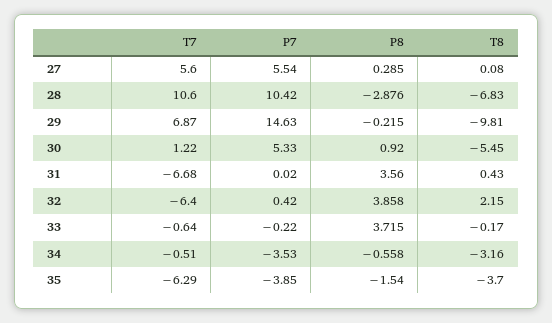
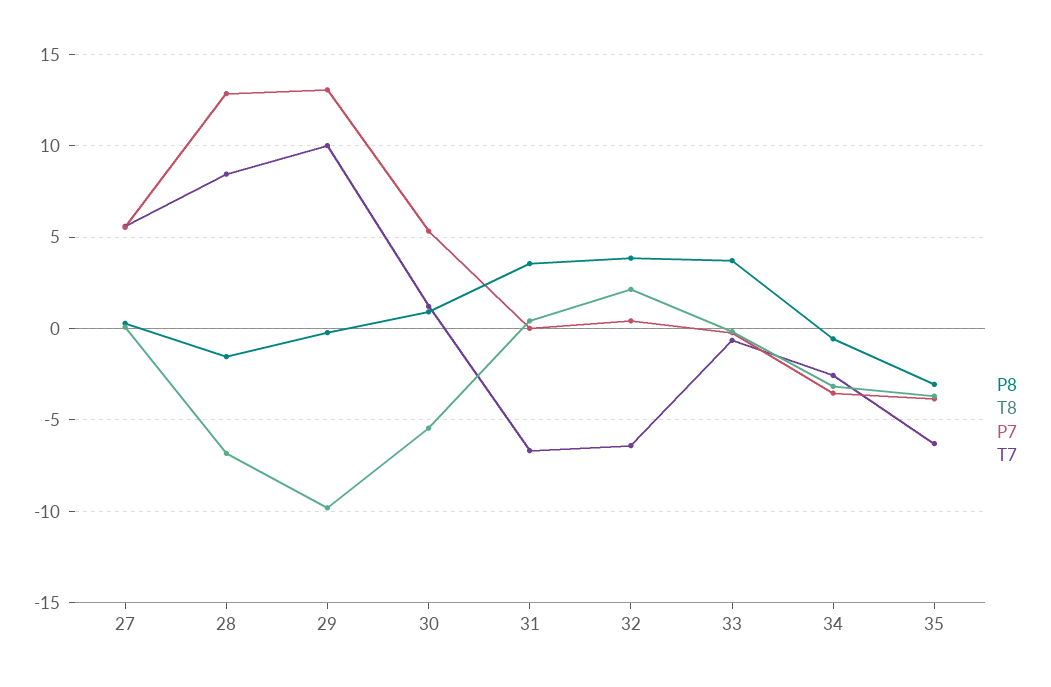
  {
    "T7": {
      "27": 5.6,
-     "28": 10.6,
+     "28": 8.5,
-     "29": 6.87,
+     "29": 10,
      "30": 1.22,
      "31": -6.68,
      "32": -6.4,
      "33": -0.64,
-     "34": -0.51,
+     "34": -2.5,
      "35": -6.29
    },
    "P7": {
      "27": 5.54,
-     "28": 10.42,
+     "28": 13,
-     "29": 14.63,
+     "29": 13,
      "30": 5.33,
      "31": 0.02,
      "32": 0.42,
      "33": -0.22,
      "34": -3.53,
      "35": -3.85
    },
    "P8": {
      "27": 0.285,
-     "28": -2.876,
+     "28": -1.5,
      "29": -0.215,
      "30": 0.92,
      "31": 3.56,
      "32": 3.858,
      "33": 3.715,
      "34": -0.558,
-     "35": -1.54
+     "35": -3
    },
    "T8": {
      "27": 0.08,
      "28": -6.83,
      "29": -9.81,
      "30": -5.45,
      "31": 0.43,
      "32": 2.15,
      "33": -0.17,
      "34": -3.16,
      "35": -3.7
    }
  }

